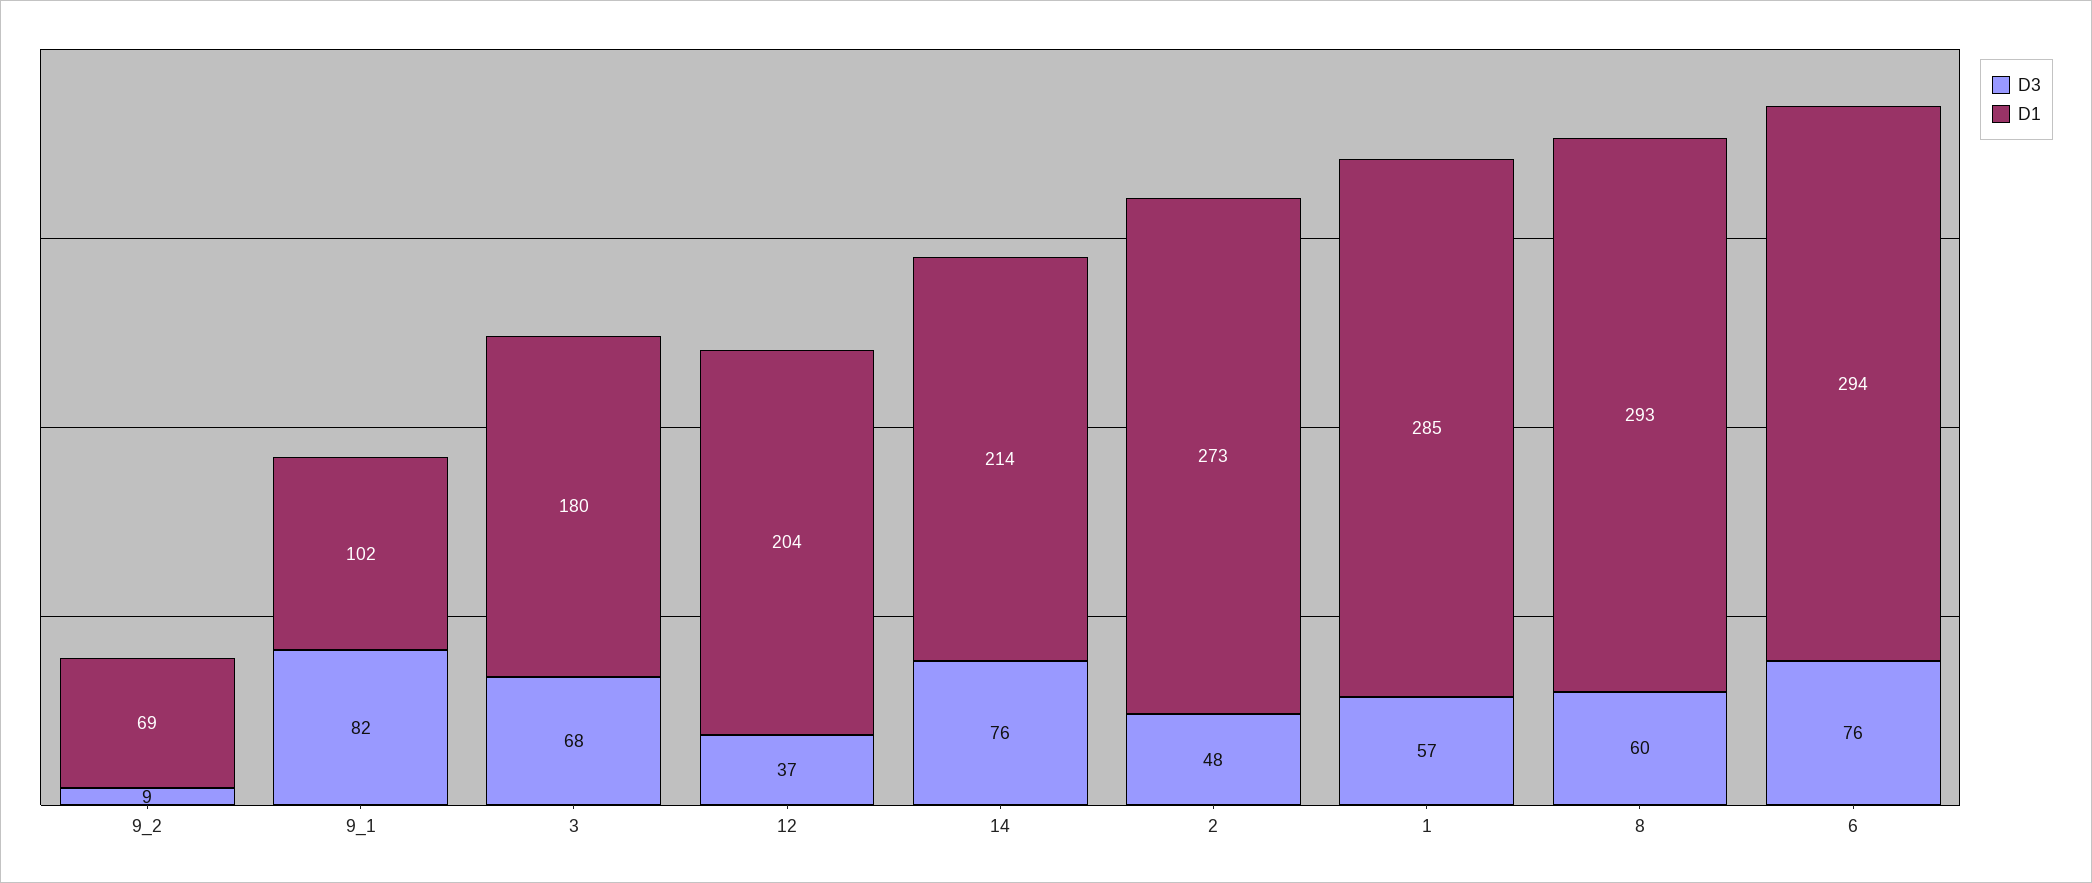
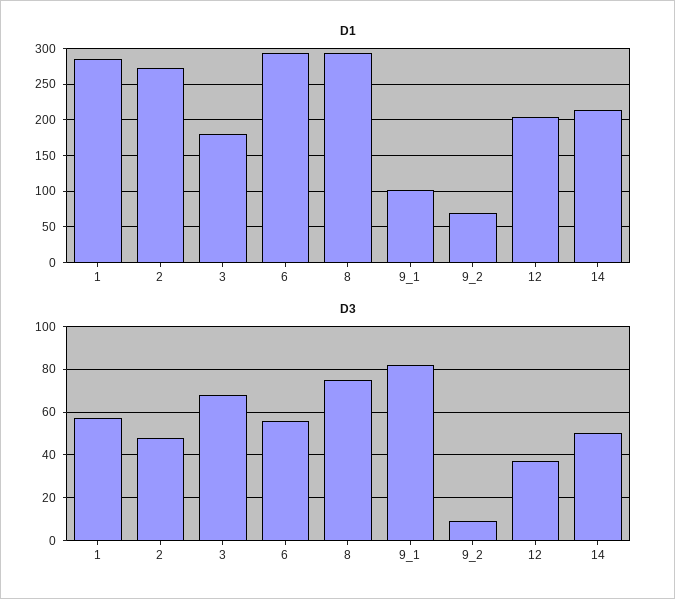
  {
    "D3": {
      "9_2": 9,
      "9_1": 82,
      "3": 68,
      "12": 37,
-     "14": 76,
+     "14": 50,
      "2": 48,
      "1": 57,
-     "8": 60,
+     "8": 75,
-     "6": 76
+     "6": 55
    },
    "D1": {
      "9_2": 69,
      "9_1": 102,
      "3": 180,
      "12": 204,
      "14": 214,
      "2": 273,
      "1": 285,
      "8": 293,
      "6": 294
    }
  }

